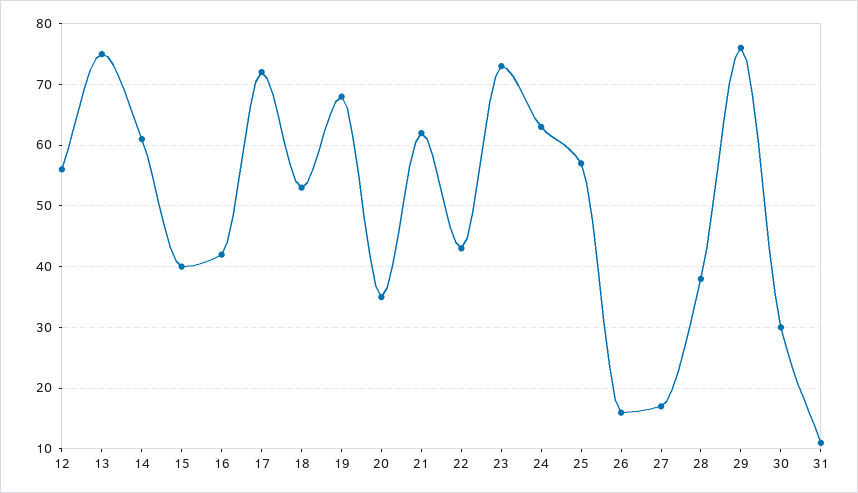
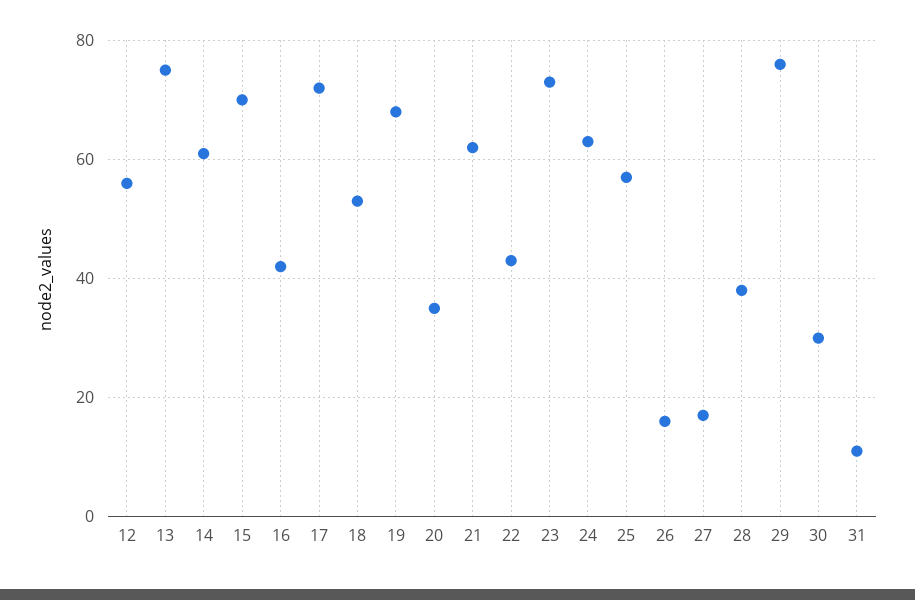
  {
    "12": 56,
    "13": 75,
    "14": 61,
-   "15": 40,
+   "15": 70,
    "16": 42,
    "17": 72,
    "18": 53,
    "19": 68,
    "20": 35,
    "21": 62,
    "22": 43,
    "23": 73,
    "24": 63,
    "25": 57,
    "26": 16,
    "27": 17,
    "28": 38,
    "29": 76,
    "30": 30,
    "31": 11
  }

